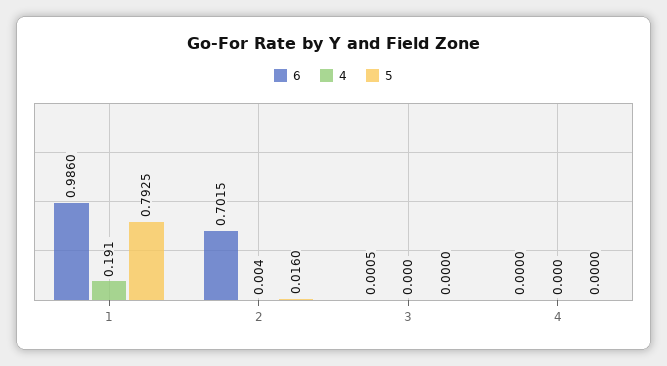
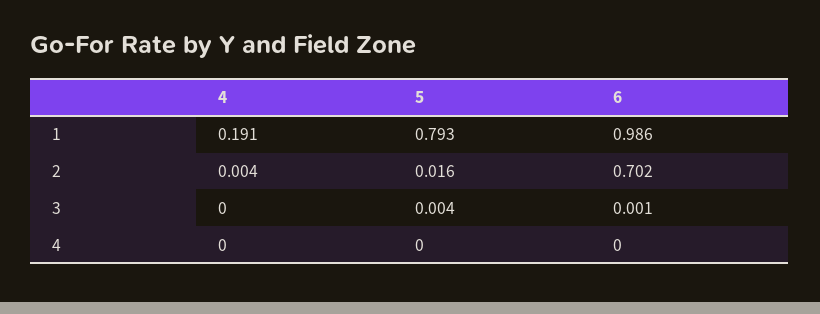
  {
    "6": {
      "1": 0.986,
      "2": 0.7015,
      "3": 0.0005,
      "4": 0
    },
    "4": {
      "1": 0.191,
      "2": 0.004,
      "3": 0,
      "4": 0
    },
    "5": {
      "1": 0.7925,
      "2": 0.016,
-     "3": 0,
+     "3": 0.004,
      "4": 0
    }
  }

